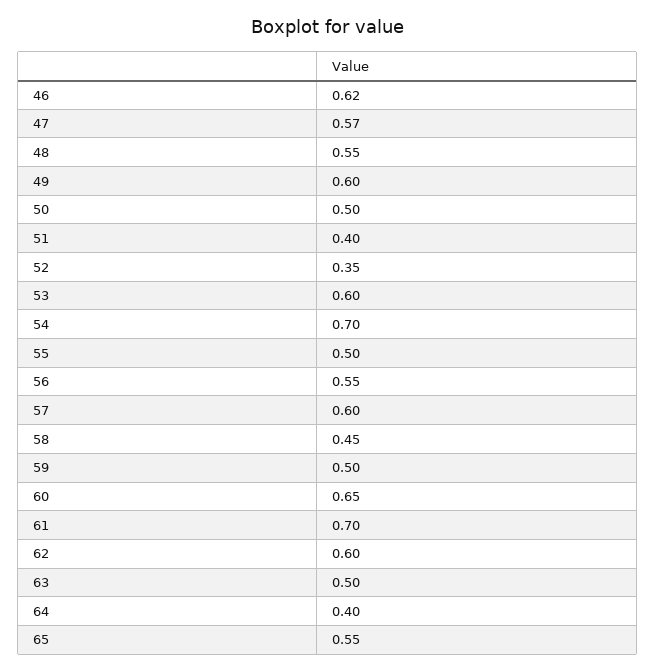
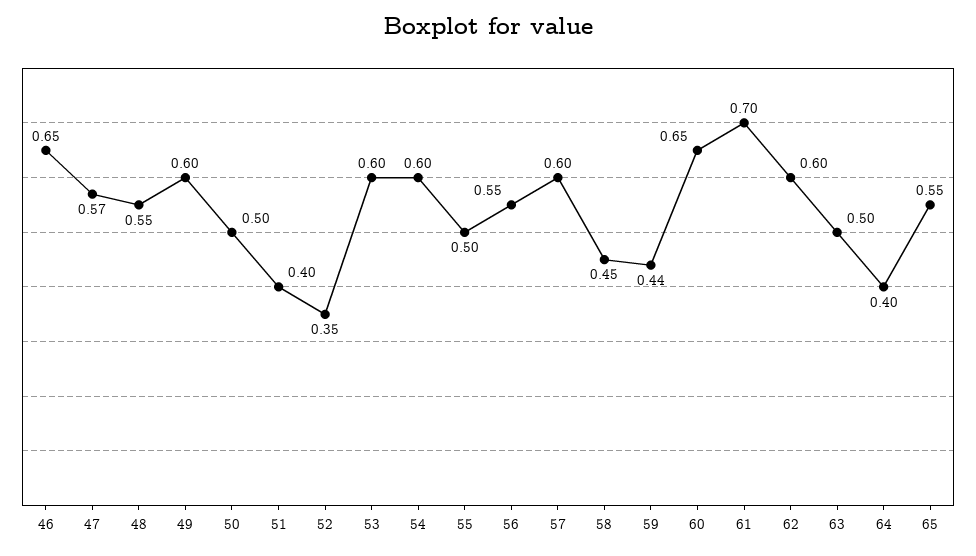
  {
-   "46": 0.62,
+   "46": 0.65,
    "47": 0.57,
    "48": 0.55,
    "49": 0.6,
    "50": 0.5,
    "51": 0.4,
    "52": 0.35,
    "53": 0.6,
-   "54": 0.7,
+   "54": 0.6,
    "55": 0.5,
    "56": 0.55,
    "57": 0.6,
    "58": 0.45,
-   "59": 0.5,
+   "59": 0.44,
    "60": 0.65,
    "61": 0.7,
    "62": 0.6,
    "63": 0.5,
    "64": 0.4,
    "65": 0.55
  }

